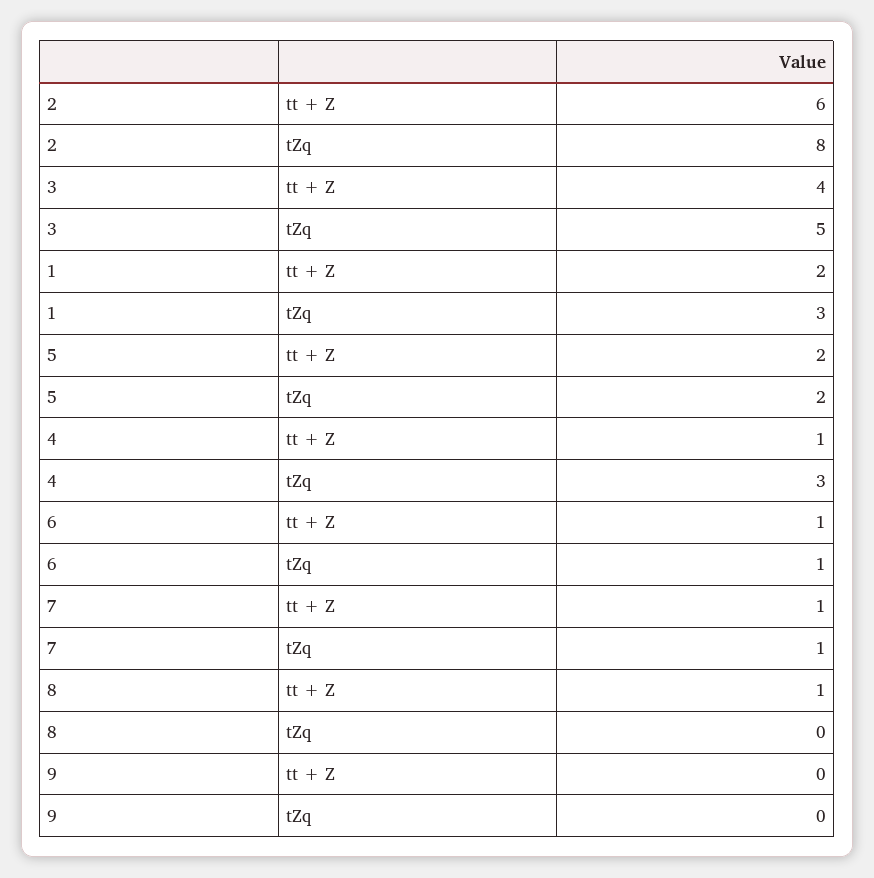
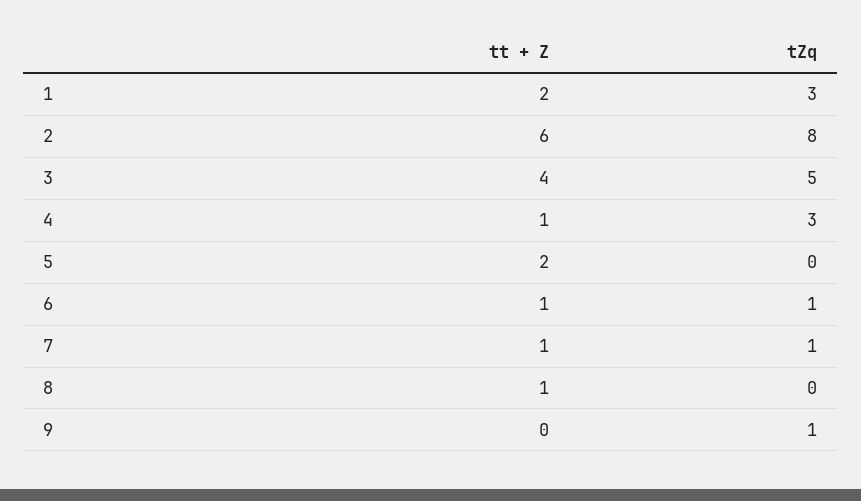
  {
    "2": {
      "tt + Z": 6,
      "tZq": 8
    },
    "3": {
      "tt + Z": 4,
      "tZq": 5
    },
    "1": {
      "tt + Z": 2,
      "tZq": 3
    },
    "5": {
      "tt + Z": 2,
-     "tZq": 2
+     "tZq": 0
    },
    "4": {
      "tt + Z": 1,
      "tZq": 3
    },
    "6": {
      "tt + Z": 1,
      "tZq": 1
    },
    "7": {
      "tt + Z": 1,
      "tZq": 1
    },
    "8": {
      "tt + Z": 1,
      "tZq": 0
    },
    "9": {
      "tt + Z": 0,
-     "tZq": 0
+     "tZq": 1
    }
  }

